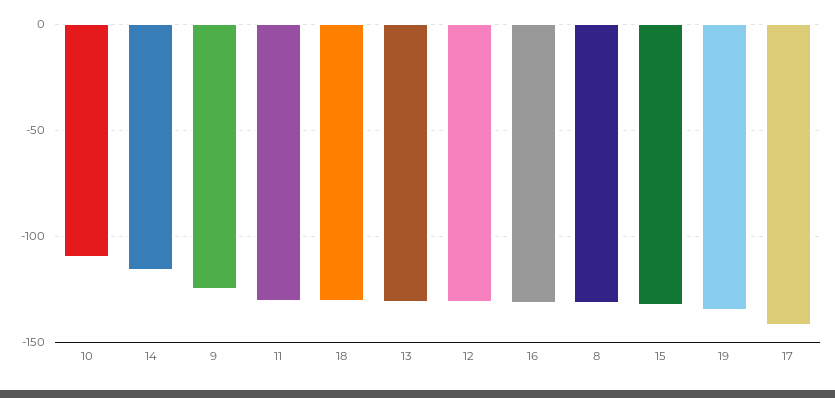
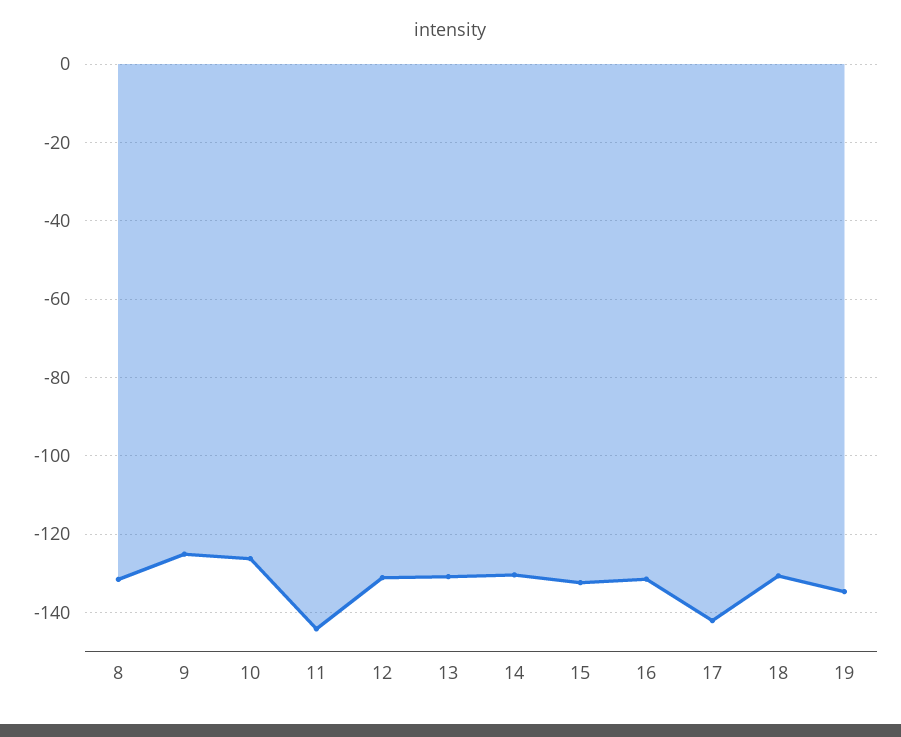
  {
-   "10": -110,
+   "10": -126,
-   "14": -115,
+   "14": -130,
    "9": -126,
-   "11": -130,
+   "11": -144,
    "18": -130,
    "13": -130,
    "12": -132,
    "16": -132,
    "8": -132,
    "15": -132,
    "19": -134,
    "17": -142
  }

